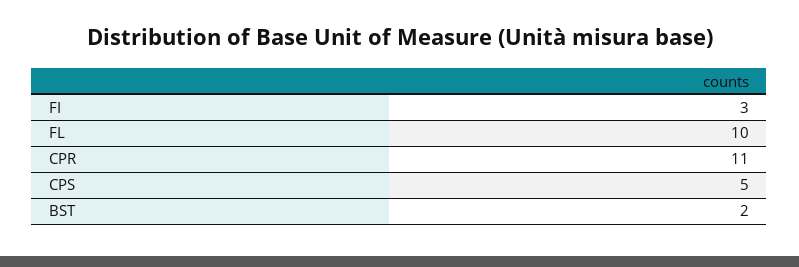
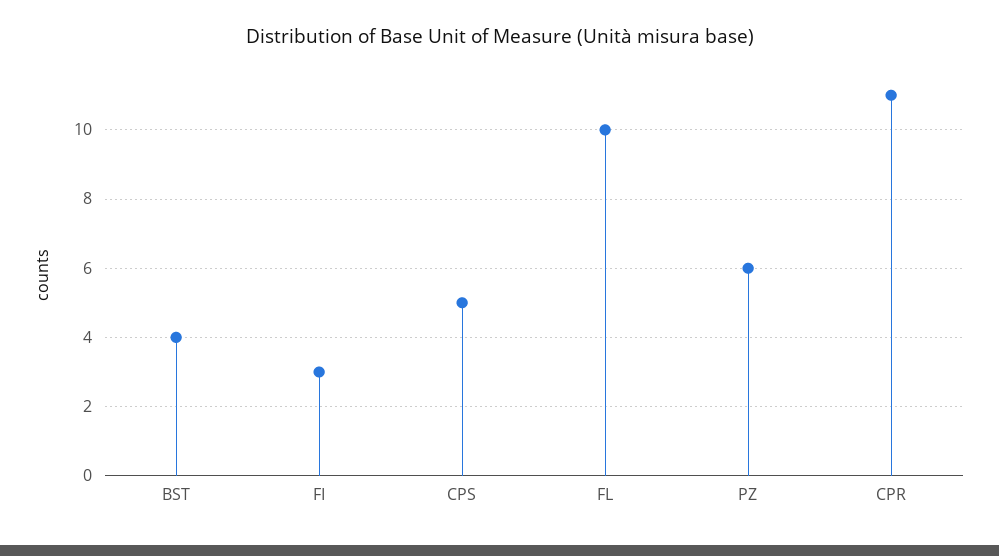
  {
    "FI": 3,
    "FL": 10,
    "CPR": 11,
    "CPS": 5,
-   "BST": 2
+   "BST": 4,
+   "PZ": 6
  }

